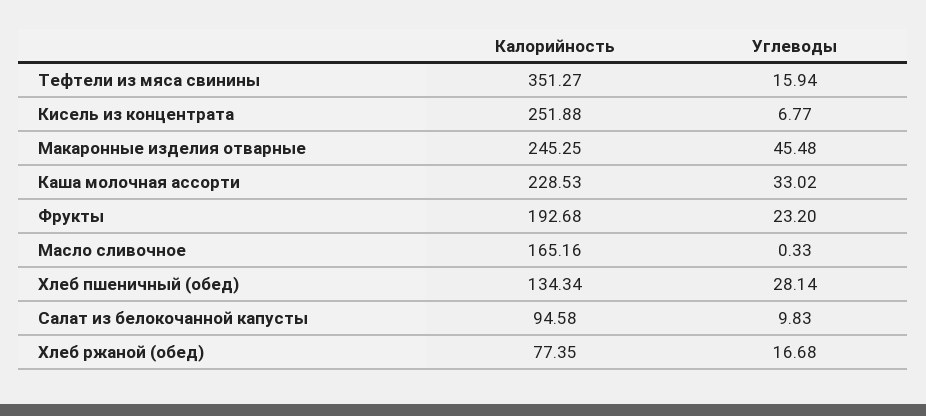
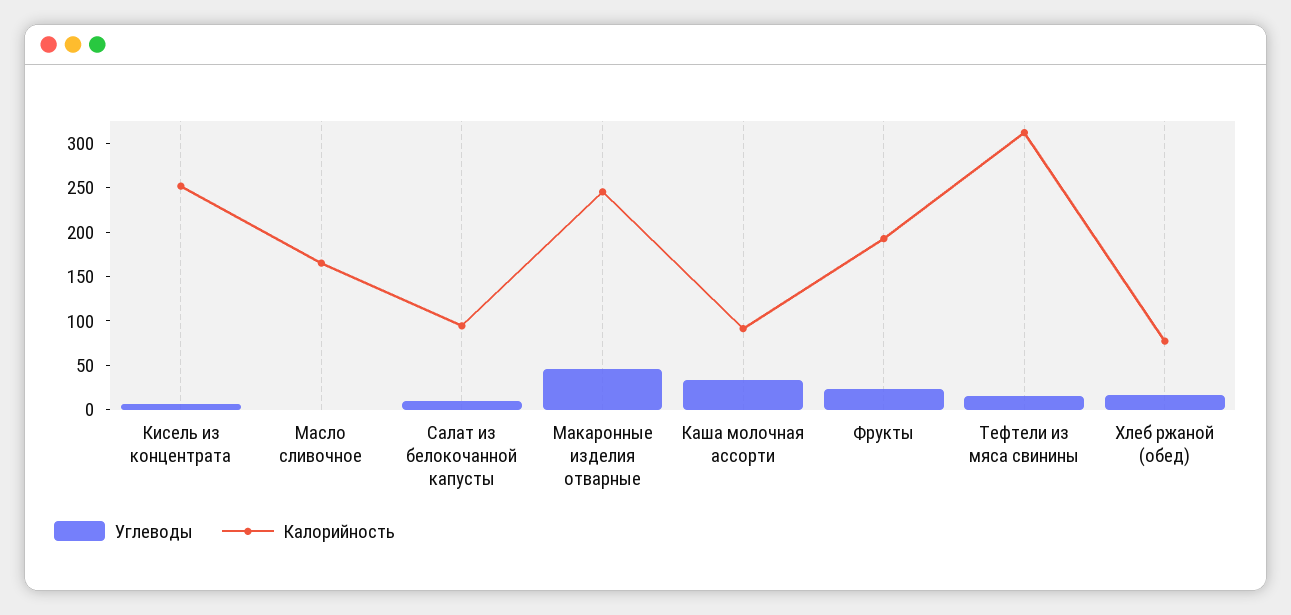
  {
    "Калорийность": {
-     "Тефтели из мяса свинины": 351.27,
+     "Тефтели из мяса свинины": 310,
      "Кисель из концентрата": 251.88,
      "Макаронные изделия отварные": 245.25,
-     "Каша молочная ассорти": 228.53,
+     "Каша молочная ассорти": 90,
      "Фрукты": 192.68,
      "Масло сливочное": 165.16,
-     "Хлеб пшеничный (обед)": 134.34,
      "Салат из белокочанной капусты": 94.58,
      "Хлеб ржаной (обед)": 77.35
    },
    "Углеводы": {
      "Тефтели из мяса свинины": 15.94,
      "Кисель из концентрата": 6.77,
      "Макаронные изделия отварные": 45.48,
      "Каша молочная ассорти": 33.02,
      "Фрукты": 23.2,
      "Масло сливочное": 0.33,
-     "Хлеб пшеничный (обед)": 28.14,
      "Салат из белокочанной капусты": 9.83,
      "Хлеб ржаной (обед)": 16.68
    }
  }

